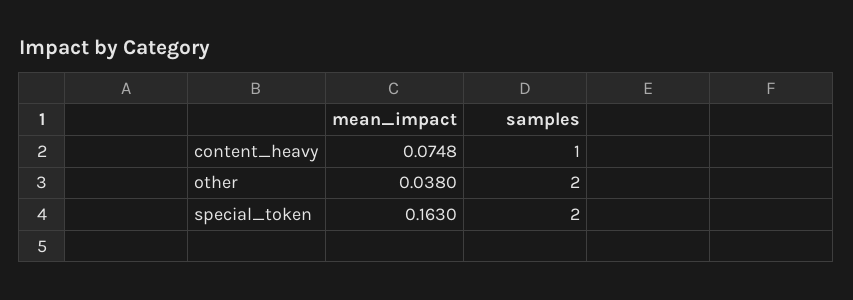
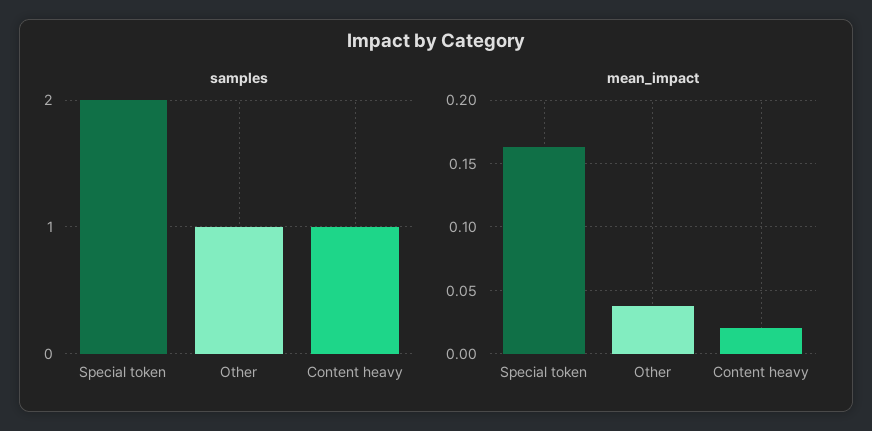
  {
    "mean_impact": {
-     "content_heavy": 0.0748,
+     "content_heavy": 0.02,
      "other": 0.038,
      "special_token": 0.163
    },
    "samples": {
      "content_heavy": 1,
-     "other": 2,
+     "other": 1,
      "special_token": 2
    }
  }

